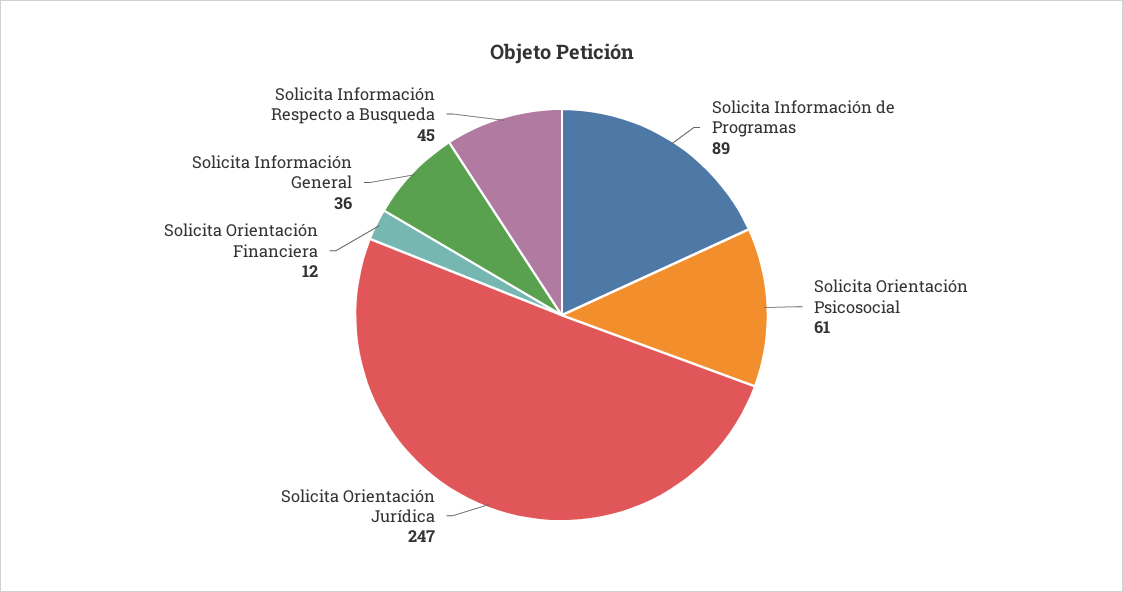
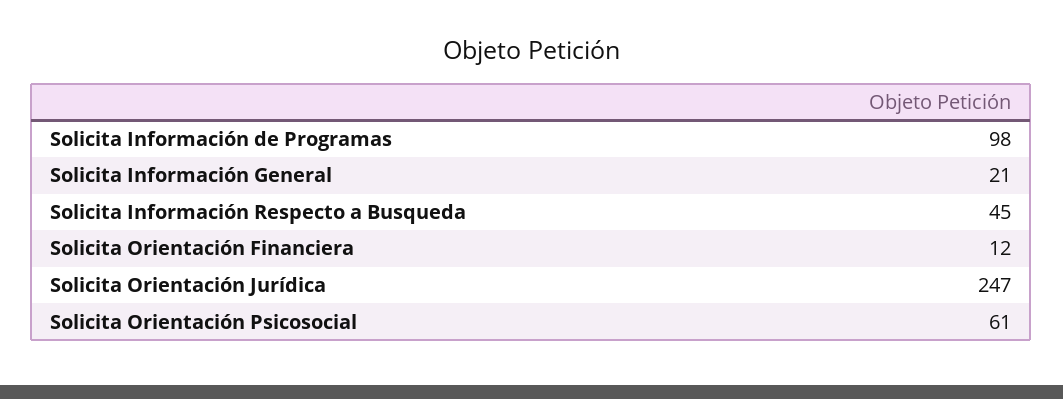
  {
-   "Solicita Información de Programas": 89,
+   "Solicita Información de Programas": 98,
    "Solicita Orientación Psicosocial": 61,
    "Solicita Orientación Jurídica": 247,
    "Solicita Orientación Financiera": 12,
-   "Solicita Información General": 36,
+   "Solicita Información General": 21,
    "Solicita Información Respecto a Busqueda": 45
  }

